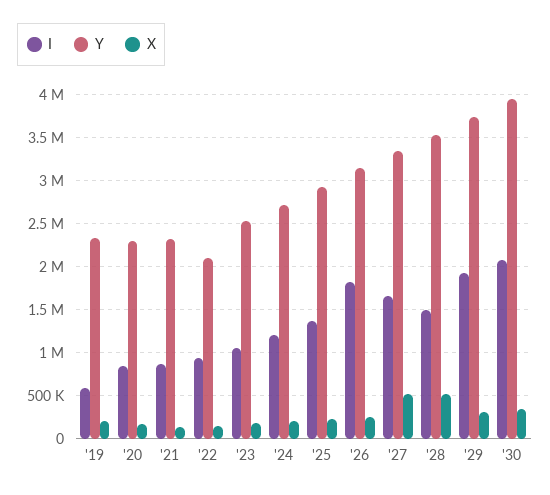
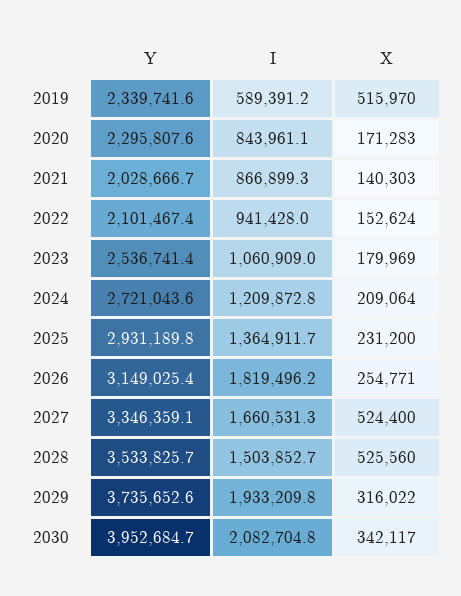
  {
    "I": {
      "'19": 589391.2,
      "'20": 843961.1,
      "'21": 866899.3,
      "'22": 941428,
      "'23": 1060909,
      "'24": 1209872.8,
      "'25": 1364911.7,
      "'26": 1819496.2,
      "'27": 1660531.3,
      "'28": 1503852.7,
      "'29": 1933209.8,
      "'30": 2082704.8
    },
    "Y": {
      "'19": 2339741.6,
      "'20": 2295807.6,
-     "'21": 2300000,
+     "'21": 2028666.7,
      "'22": 2101467.4,
      "'23": 2536741.4,
      "'24": 2721043.6,
      "'25": 2931189.8,
      "'26": 3149025.4,
      "'27": 3346359.1,
      "'28": 3533825.7,
      "'29": 3735652.6,
      "'30": 3952684.7
    },
    "X": {
-     "'19": 200000,
+     "'19": 515970,
      "'20": 171283,
      "'21": 140303,
      "'22": 152624,
      "'23": 179969,
      "'24": 209064,
      "'25": 231200,
      "'26": 254771,
      "'27": 524400,
      "'28": 525560,
      "'29": 316022,
      "'30": 342117
    }
  }

